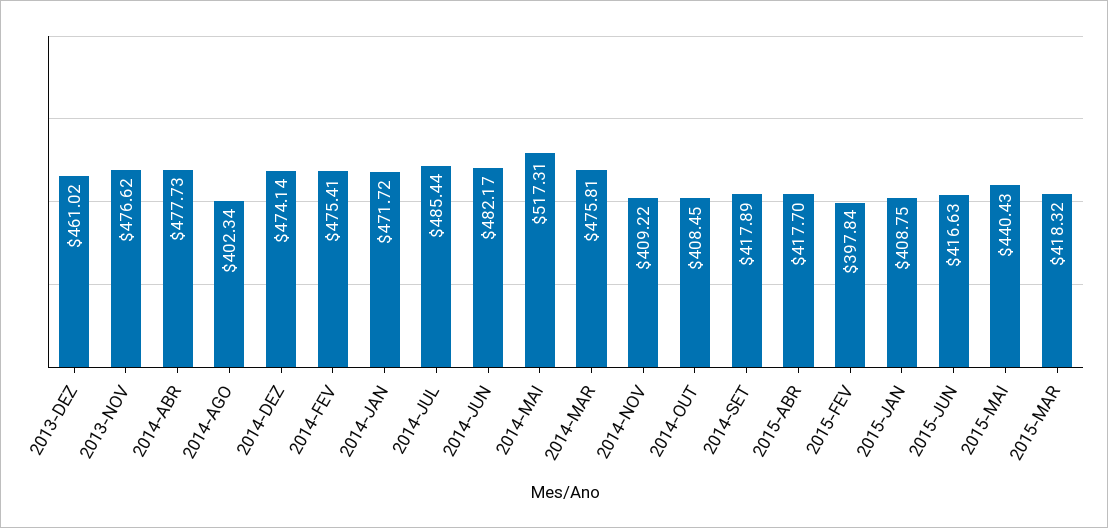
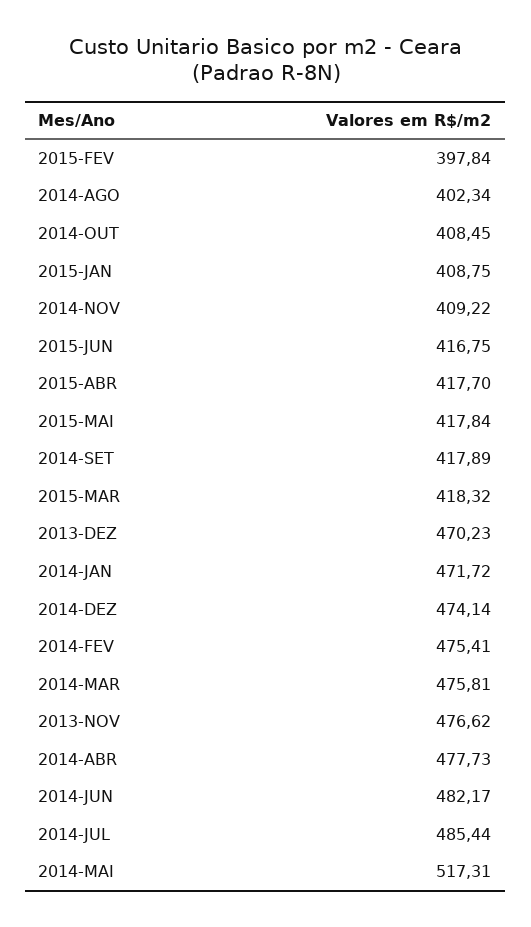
  {
-   "2013-DEZ": 461.02,
+   "2013-DEZ": 470.23,
    "2013-NOV": 476.62,
    "2014-ABR": 477.73,
    "2014-AGO": 402.34,
    "2014-DEZ": 474.14,
    "2014-FEV": 475.41,
    "2014-JAN": 471.72,
    "2014-JUL": 485.44,
    "2014-JUN": 482.17,
    "2014-MAI": 517.31,
    "2014-MAR": 475.81,
    "2014-NOV": 409.22,
    "2014-OUT": 408.45,
    "2014-SET": 417.89,
    "2015-ABR": 417.7,
    "2015-FEV": 397.84,
    "2015-JAN": 408.75,
-   "2015-JUN": 416.63,
+   "2015-JUN": 416.75,
-   "2015-MAI": 440.43,
+   "2015-MAI": 417.84,
    "2015-MAR": 418.32
  }

